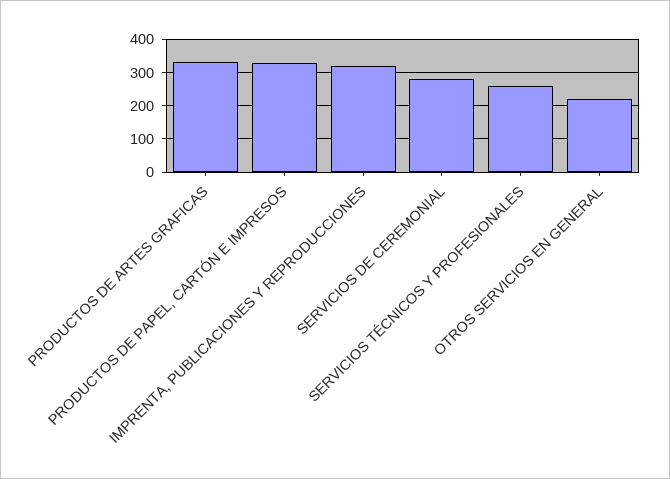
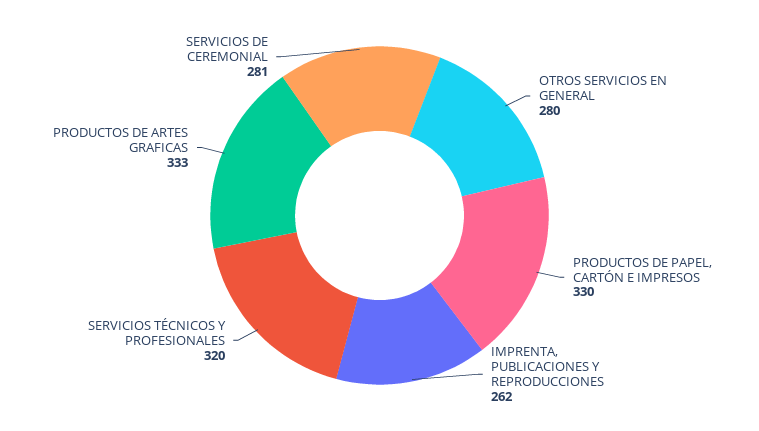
  {
    "PRODUCTOS DE ARTES GRAFICAS": 333,
    "PRODUCTOS DE PAPEL, CARTÓN E IMPRESOS": 330,
-   "IMPRENTA, PUBLICACIONES Y REPRODUCCIONES": 320,
+   "IMPRENTA, PUBLICACIONES Y REPRODUCCIONES": 262,
    "SERVICIOS DE CEREMONIAL": 281,
-   "SERVICIOS TÉCNICOS Y PROFESIONALES": 260,
+   "SERVICIOS TÉCNICOS Y PROFESIONALES": 320,
-   "OTROS SERVICIOS EN GENERAL": 220
+   "OTROS SERVICIOS EN GENERAL": 280
  }

